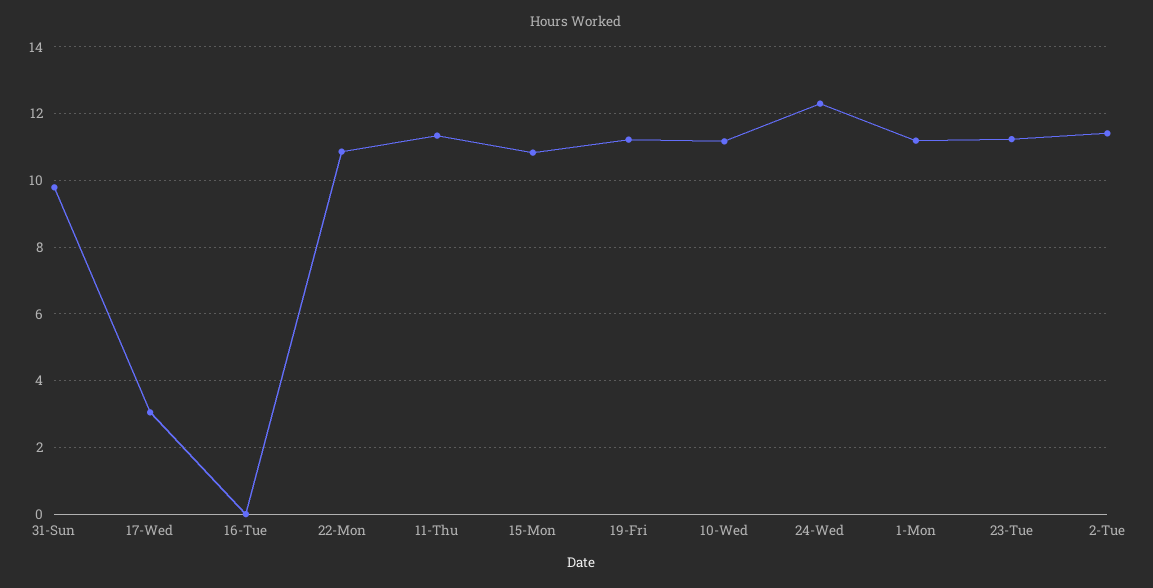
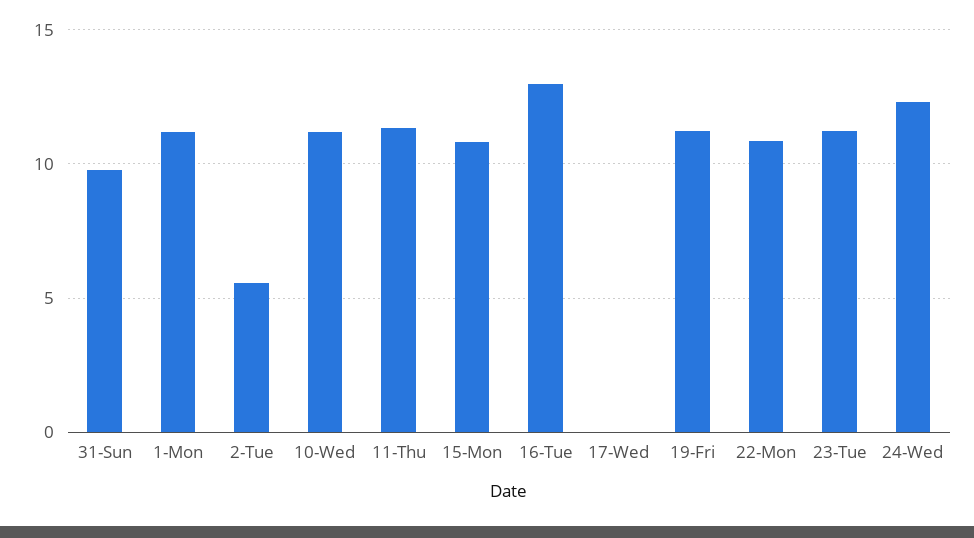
  {
    "31-Sun": 9.8,
-   "17-Wed": 3,
+   "17-Wed": 0,
-   "16-Tue": 0,
+   "16-Tue": 13,
    "22-Mon": 10.8,
    "11-Thu": 11.4,
    "15-Mon": 10.8,
    "19-Fri": 11.2,
    "10-Wed": 11.2,
    "24-Wed": 12.4,
    "1-Mon": 11.2,
    "23-Tue": 11.2,
-   "2-Tue": 11.4
+   "2-Tue": 5.5
  }

